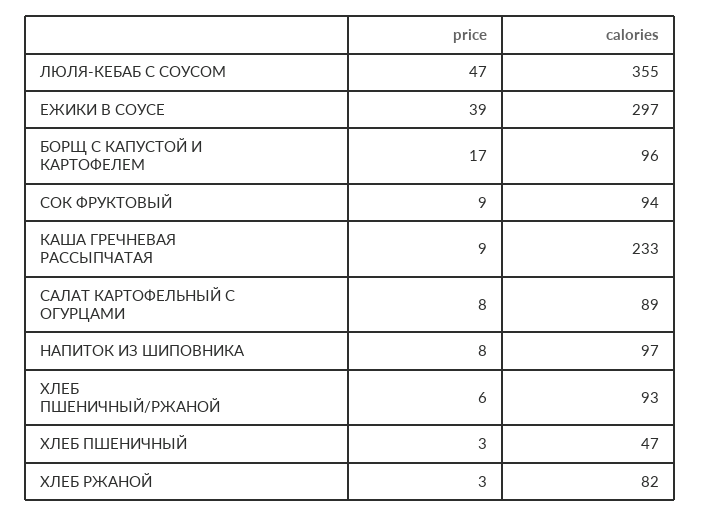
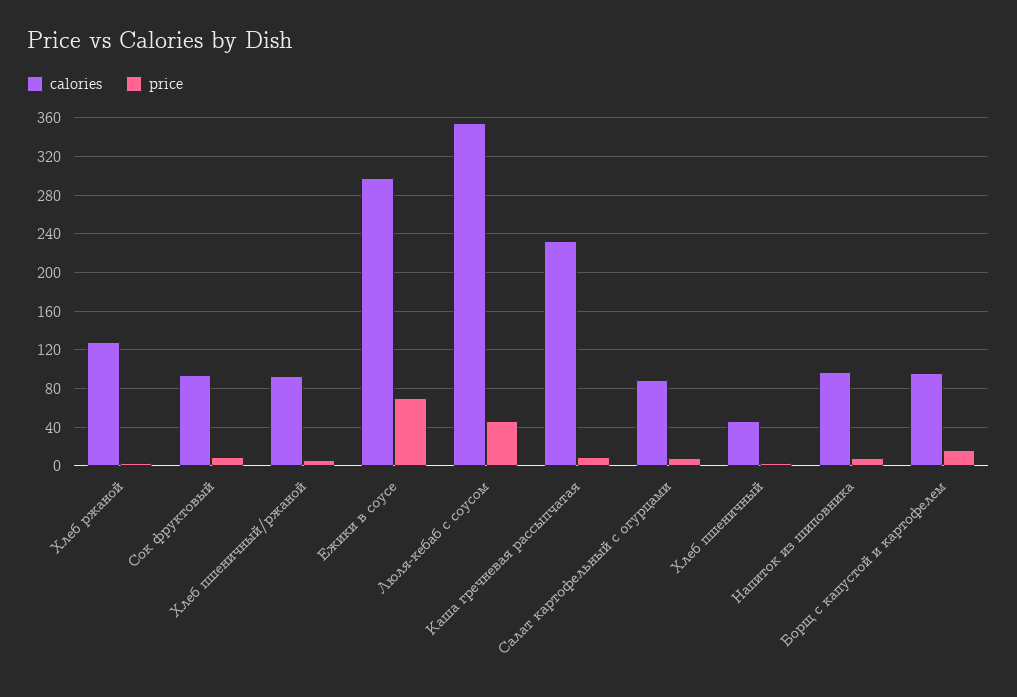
  {
    "price": {
      "ЛЮЛЯ-КЕБАБ С СОУСОМ": 47,
-     "ЕЖИКИ В СОУСЕ": 39,
+     "ЕЖИКИ В СОУСЕ": 70,
      "БОРЩ С КАПУСТОЙ И КАРТОФЕЛЕМ": 17,
      "СОК ФРУКТОВЫЙ": 9,
      "КАША ГРЕЧНЕВАЯ РАССЫПЧАТАЯ": 9,
      "САЛАТ КАРТОФЕЛЬНЫЙ С ОГУРЦАМИ": 8,
      "НАПИТОК ИЗ ШИПОВНИКА": 8,
      "ХЛЕБ ПШЕНИЧНЫЙ/РЖАНОЙ": 6,
      "ХЛЕБ ПШЕНИЧНЫЙ": 3,
      "ХЛЕБ РЖАНОЙ": 3
    },
    "calories": {
      "ЛЮЛЯ-КЕБАБ С СОУСОМ": 355,
      "ЕЖИКИ В СОУСЕ": 297,
      "БОРЩ С КАПУСТОЙ И КАРТОФЕЛЕМ": 96,
      "СОК ФРУКТОВЫЙ": 94,
      "КАША ГРЕЧНЕВАЯ РАССЫПЧАТАЯ": 233,
      "САЛАТ КАРТОФЕЛЬНЫЙ С ОГУРЦАМИ": 89,
      "НАПИТОК ИЗ ШИПОВНИКА": 97,
      "ХЛЕБ ПШЕНИЧНЫЙ/РЖАНОЙ": 93,
      "ХЛЕБ ПШЕНИЧНЫЙ": 47,
-     "ХЛЕБ РЖАНОЙ": 82
+     "ХЛЕБ РЖАНОЙ": 130
    }
  }

